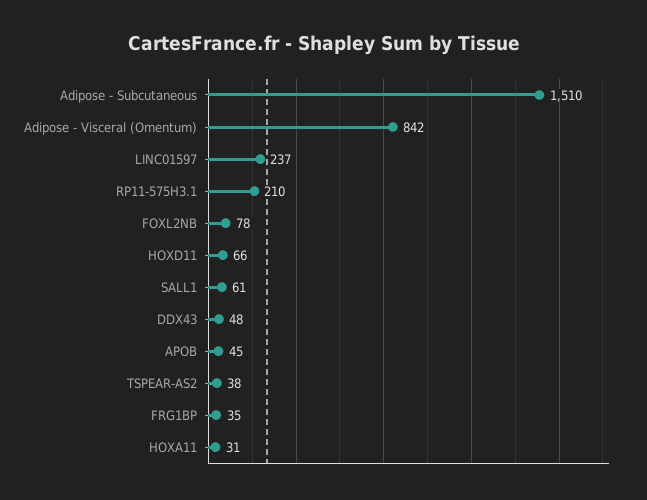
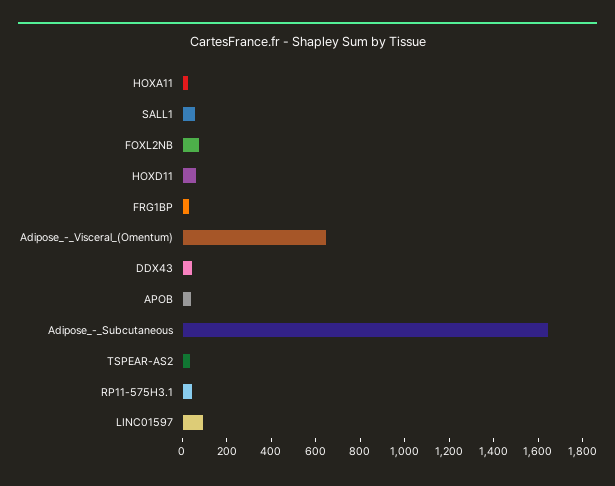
  {
-   "Adipose - Subcutaneous": 1510,
+   "Adipose - Subcutaneous": 1650,
-   "Adipose - Visceral (Omentum)": 842,
+   "Adipose - Visceral (Omentum)": 650,
-   "LINC01597": 237,
+   "LINC01597": 100,
-   "RP11-575H3.1": 210,
+   "RP11-575H3.1": 50,
    "FOXL2NB": 78,
    "HOXD11": 66,
    "SALL1": 61,
    "DDX43": 48,
    "APOB": 45,
    "TSPEAR-AS2": 38,
    "FRG1BP": 35,
    "HOXA11": 31
  }

